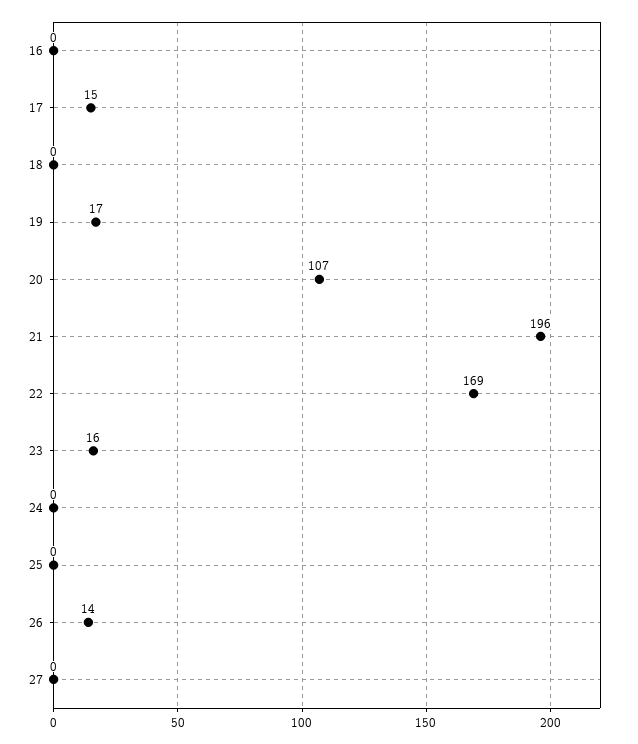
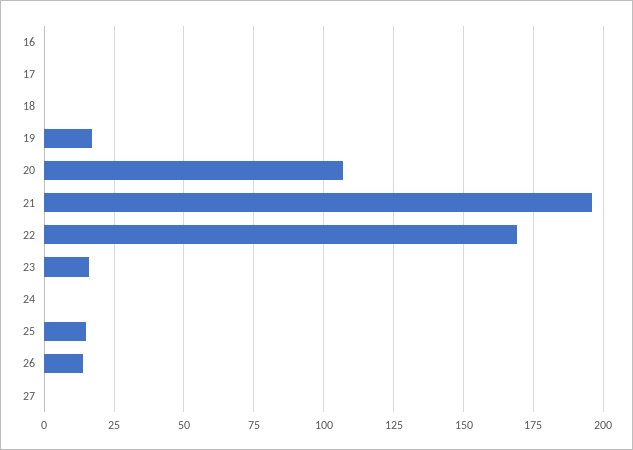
  {
    "16": 0,
-   "17": 15,
+   "17": 0,
    "18": 0,
    "19": 17,
    "20": 107,
    "21": 196,
    "22": 169,
    "23": 16,
    "24": 0,
-   "25": 0,
+   "25": 15,
    "26": 14,
    "27": 0
  }

